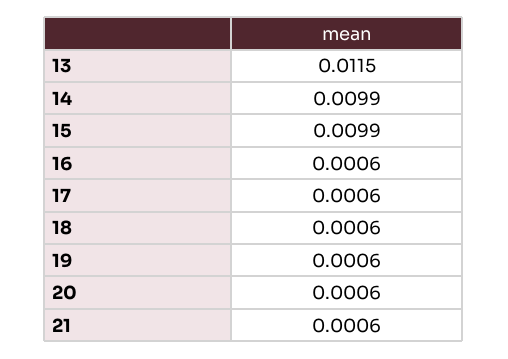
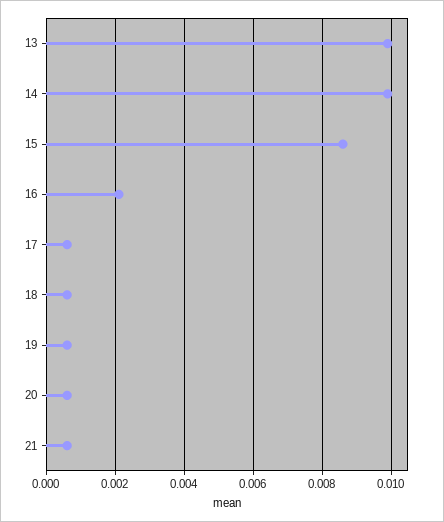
  {
-   "13": 0.0115,
+   "13": 0.01,
    "14": 0.0099,
-   "15": 0.0099,
+   "15": 0.0085,
-   "16": 0.0006,
+   "16": 0.002,
    "17": 0.0006,
    "18": 0.0006,
    "19": 0.0006,
    "20": 0.0006,
    "21": 0.0006
  }

